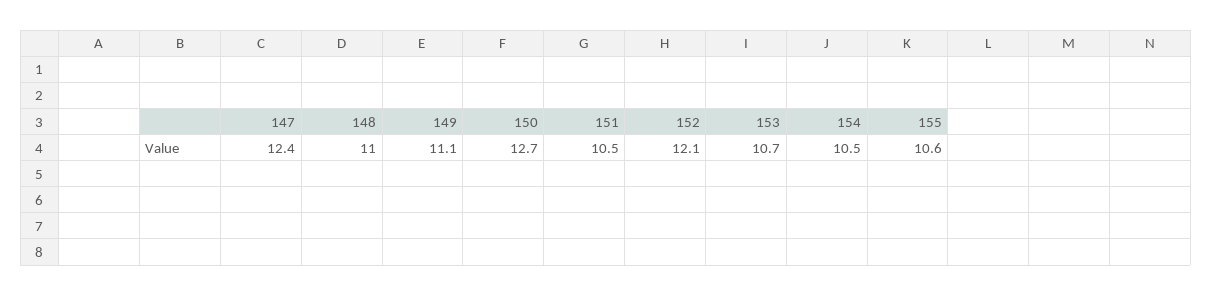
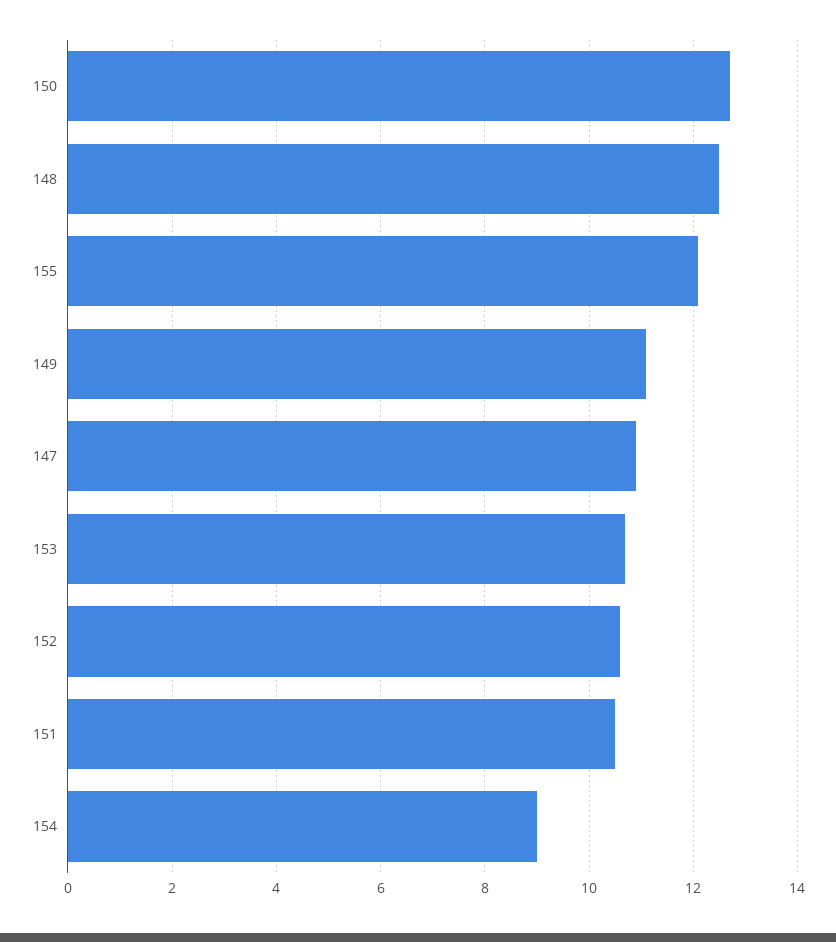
  {
-   "147": 12.4,
+   "147": 11,
-   "148": 11,
+   "148": 12.5,
    "149": 11.1,
    "150": 12.7,
    "151": 10.5,
-   "152": 12.1,
+   "152": 10.5,
    "153": 10.7,
-   "154": 10.5,
+   "154": 9,
-   "155": 10.6
+   "155": 12
  }

